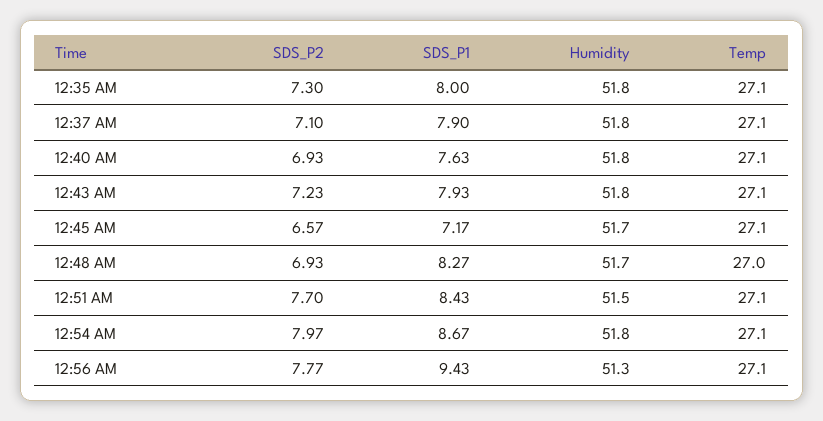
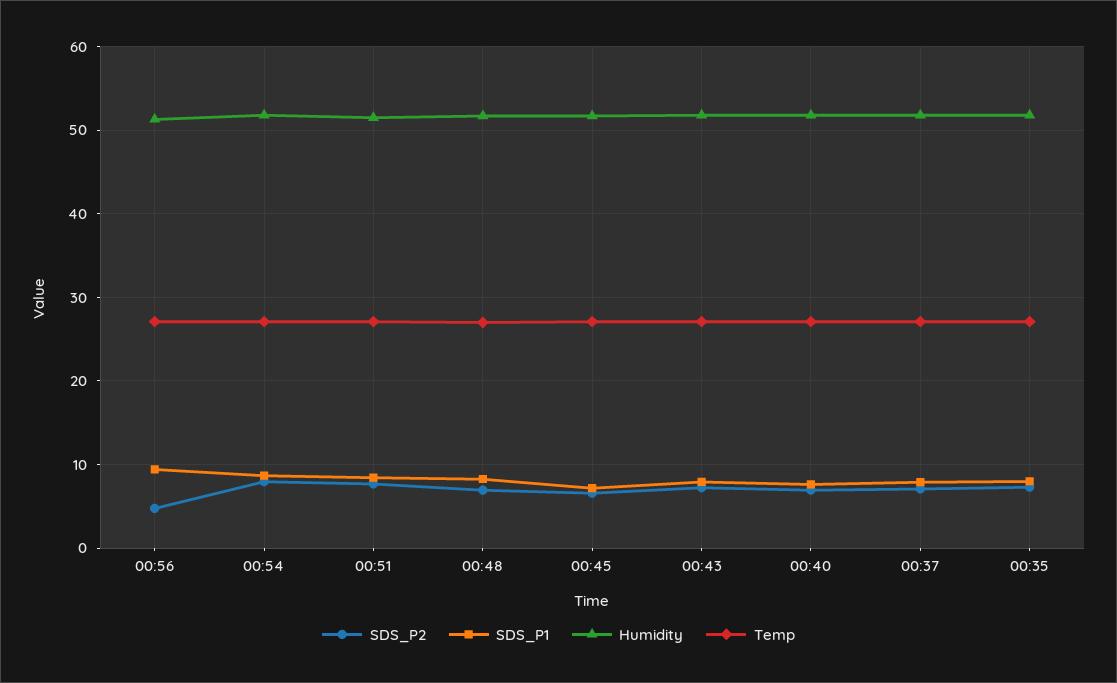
  {
    "SDS_P2": {
      "12:35 AM": 7.3,
      "12:37 AM": 7.1,
      "12:40 AM": 6.93,
      "12:43 AM": 7.23,
      "12:45 AM": 6.57,
      "12:48 AM": 6.93,
      "12:51 AM": 7.7,
      "12:54 AM": 7.97,
-     "12:56 AM": 7.77
+     "12:56 AM": 5
    },
    "SDS_P1": {
      "12:35 AM": 8,
      "12:37 AM": 7.9,
      "12:40 AM": 7.63,
      "12:43 AM": 7.93,
      "12:45 AM": 7.17,
      "12:48 AM": 8.27,
      "12:51 AM": 8.43,
      "12:54 AM": 8.67,
      "12:56 AM": 9.43
    },
    "Humidity": {
      "12:35 AM": 51.8,
      "12:37 AM": 51.8,
      "12:40 AM": 51.8,
      "12:43 AM": 51.8,
      "12:45 AM": 51.7,
      "12:48 AM": 51.7,
      "12:51 AM": 51.5,
      "12:54 AM": 51.8,
      "12:56 AM": 51.3
    },
    "Temp": {
      "12:35 AM": 27.1,
      "12:37 AM": 27.1,
      "12:40 AM": 27.1,
      "12:43 AM": 27.1,
      "12:45 AM": 27.1,
      "12:48 AM": 27,
      "12:51 AM": 27.1,
      "12:54 AM": 27.1,
      "12:56 AM": 27.1
    }
  }

